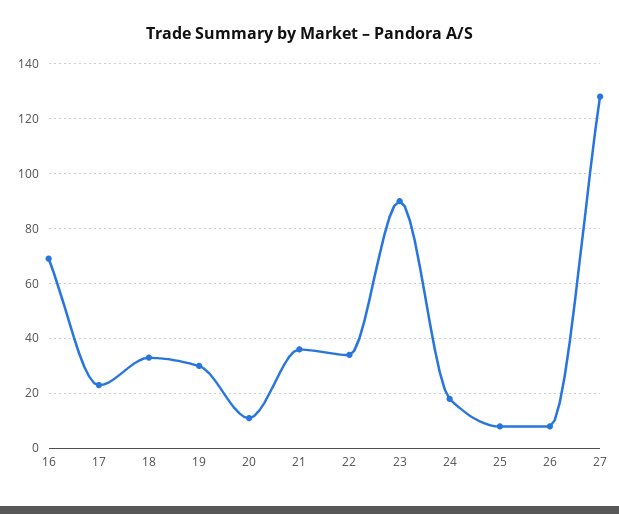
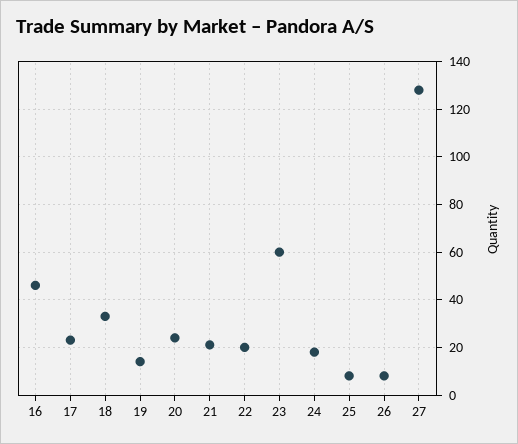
  {
-   "16": 70,
+   "16": 45,
    "17": 25,
    "18": 35,
-   "19": 30,
+   "19": 15,
-   "20": 10,
+   "20": 25,
-   "21": 35,
+   "21": 20,
-   "22": 35,
+   "22": 20,
-   "23": 90,
+   "23": 60,
    "24": 20,
    "25": 10,
    "26": 10,
    "27": 130
  }

